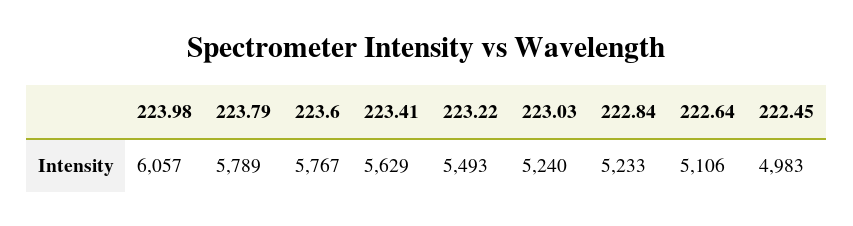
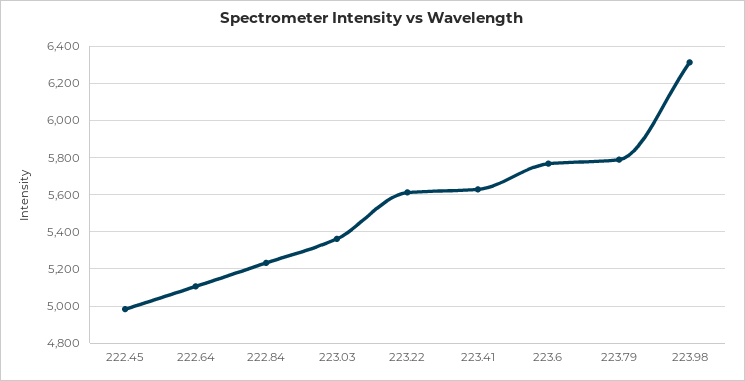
  {
-   "223.98": 6057,
+   "223.98": 6300,
    "223.79": 5789,
    "223.6": 5767,
    "223.41": 5629,
-   "223.22": 5493,
+   "223.22": 5600,
-   "223.03": 5240,
+   "223.03": 5350,
    "222.84": 5233,
    "222.64": 5106,
    "222.45": 4983
  }

